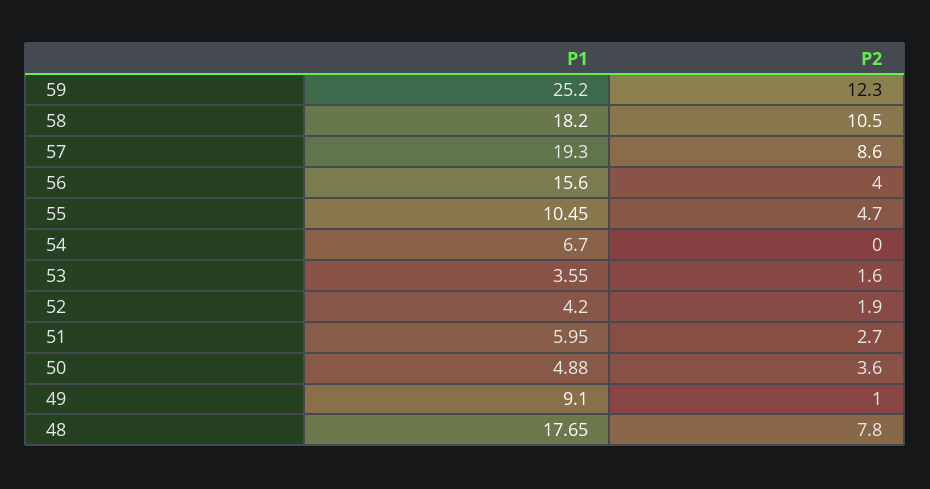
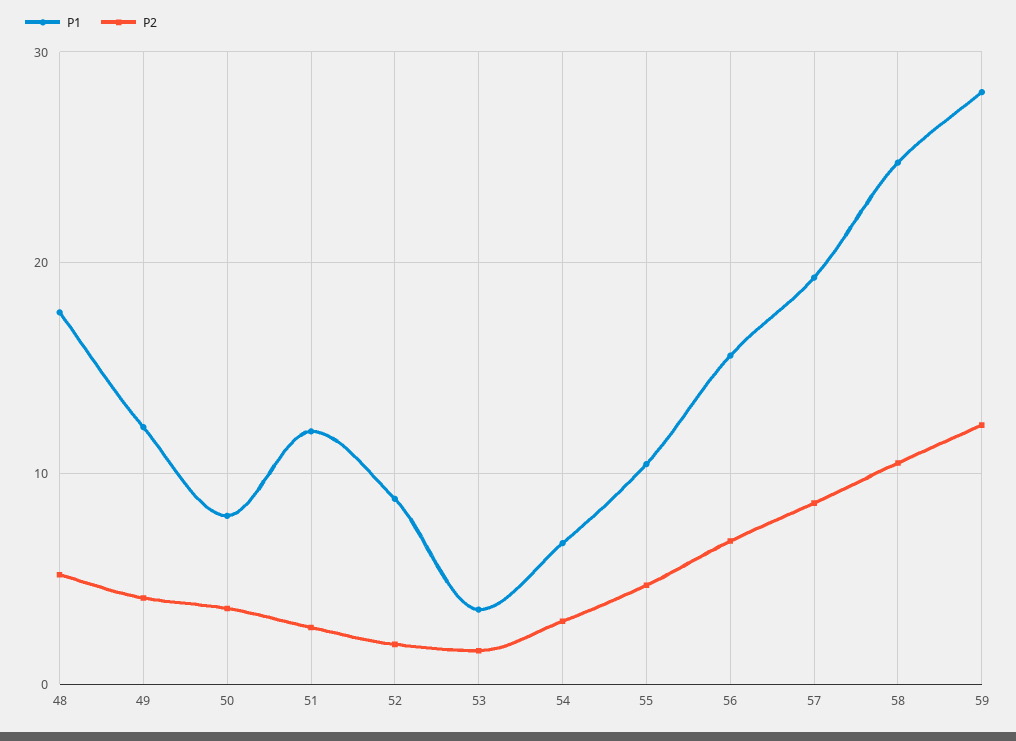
  {
    "P1": {
-     "59": 25.2,
+     "59": 28,
-     "58": 18.2,
+     "58": 25,
      "57": 19.3,
      "56": 15.6,
      "55": 10.45,
      "54": 6.7,
      "53": 3.55,
-     "52": 4.2,
+     "52": 9,
-     "51": 5.95,
+     "51": 12,
-     "50": 4.88,
+     "50": 8,
-     "49": 9.1,
+     "49": 12,
      "48": 17.65
    },
    "P2": {
      "59": 12.3,
      "58": 10.5,
      "57": 8.6,
-     "56": 4,
+     "56": 7,
      "55": 4.7,
-     "54": 0,
+     "54": 3,
      "53": 1.6,
      "52": 1.9,
      "51": 2.7,
      "50": 3.6,
-     "49": 1,
+     "49": 4,
-     "48": 7.8
+     "48": 5
    }
  }

